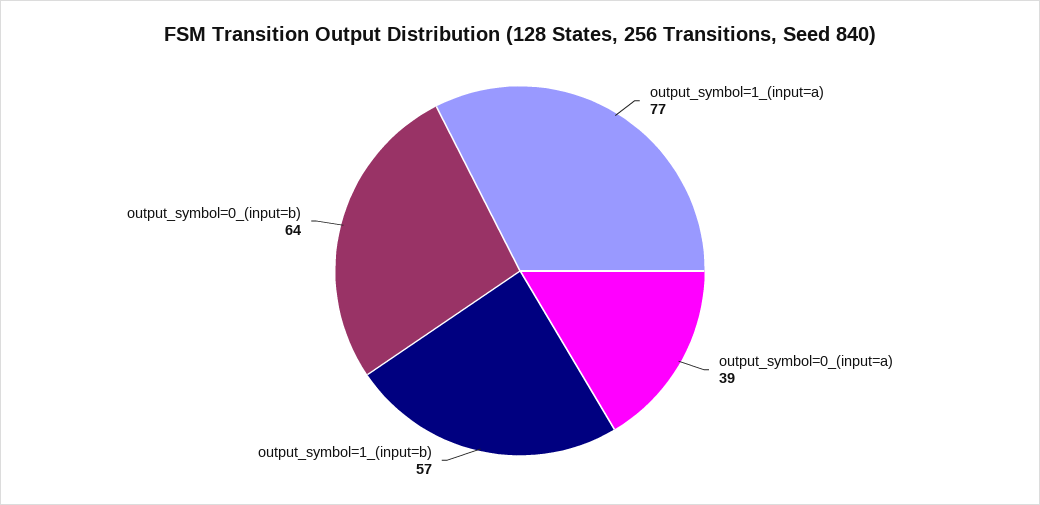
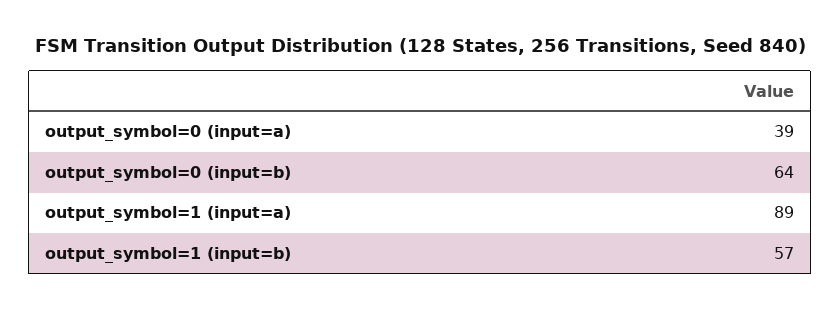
  {
-   "output_symbol=1_(input=a)": 77,
+   "output_symbol=1_(input=a)": 89,
    "output_symbol=0_(input=a)": 39,
    "output_symbol=1_(input=b)": 57,
    "output_symbol=0_(input=b)": 64
  }

